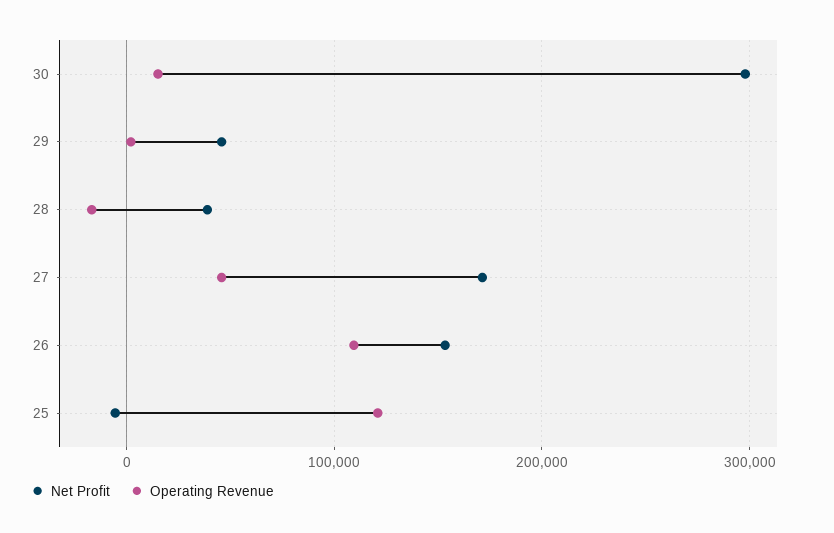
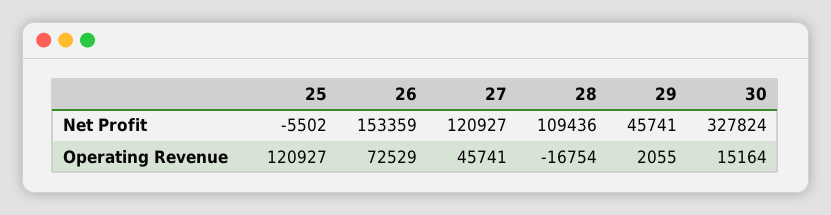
  {
    "Net Profit": {
-     "30": 300000,
+     "30": 327824,
      "29": 45741,
-     "28": 40000,
+     "28": 109436,
-     "27": 170000,
+     "27": 120927,
      "26": 153359,
      "25": -5502
    },
    "Operating Revenue": {
      "30": 15164,
      "29": 2055,
      "28": -16754,
      "27": 45741,
-     "26": 110000,
+     "26": 72529,
      "25": 120927
    }
  }

